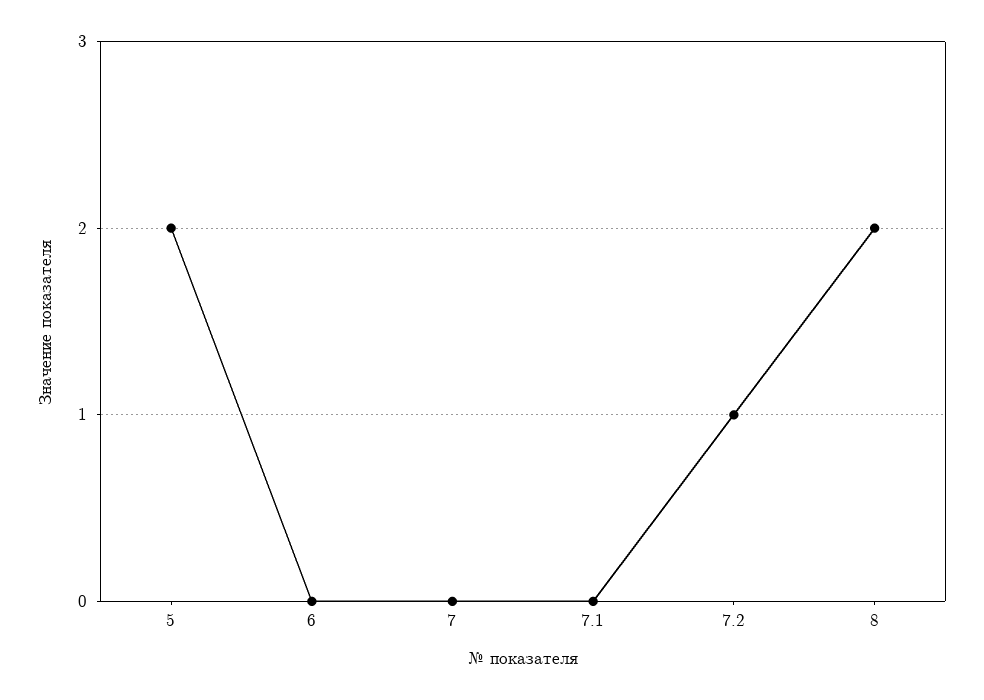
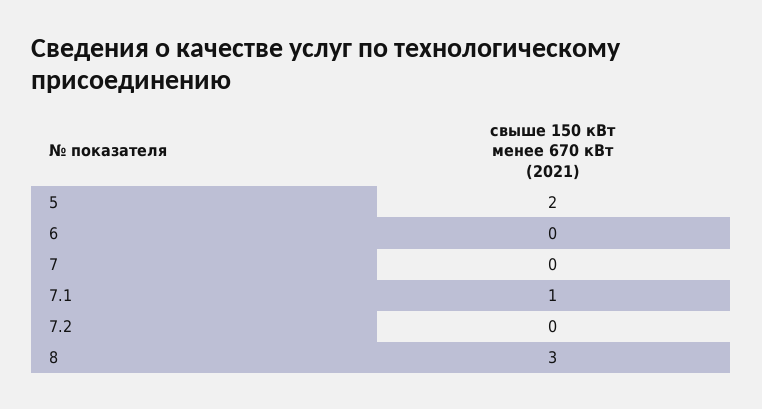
  {
    "5": 2,
    "6": 0,
    "7": 0,
-   "7.1": 0,
+   "7.1": 1,
-   "7.2": 1,
+   "7.2": 0,
-   "8": 2
+   "8": 3
  }

